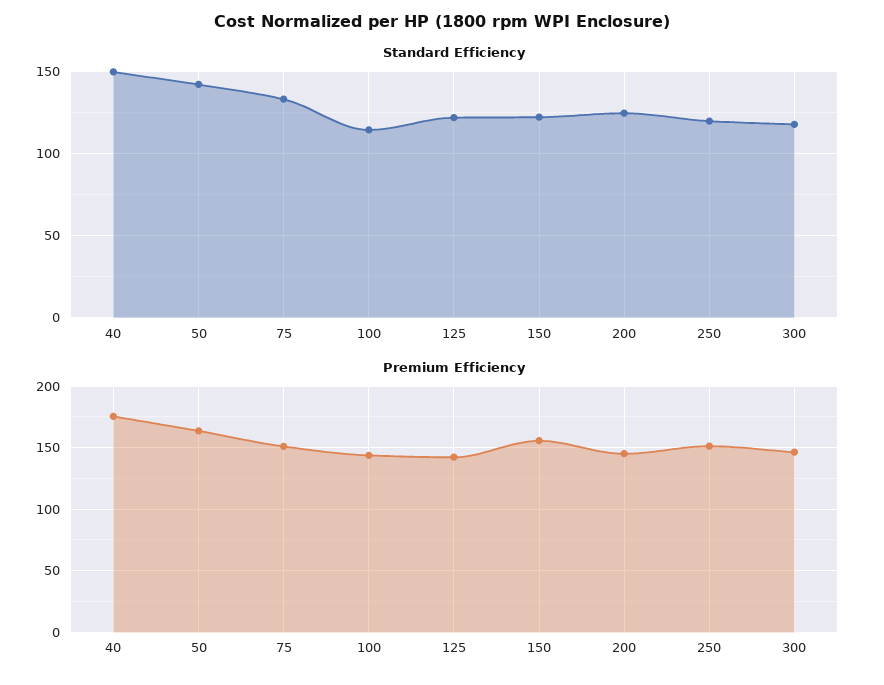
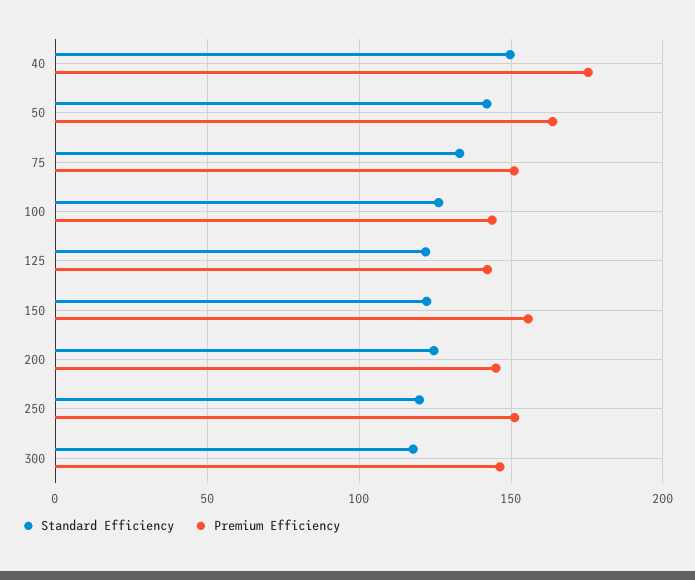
  {
    "Standard Efficiency": {
      "40": 150,
      "50": 140,
      "75": 135,
-     "100": 115,
+     "100": 125,
      "125": 120,
      "150": 120,
      "200": 125,
      "250": 120,
      "300": 120
    },
    "Premium Efficiency": {
      "40": 175,
      "50": 165,
      "75": 150,
      "100": 145,
      "125": 140,
      "150": 155,
      "200": 145,
      "250": 150,
      "300": 145
    }
  }

